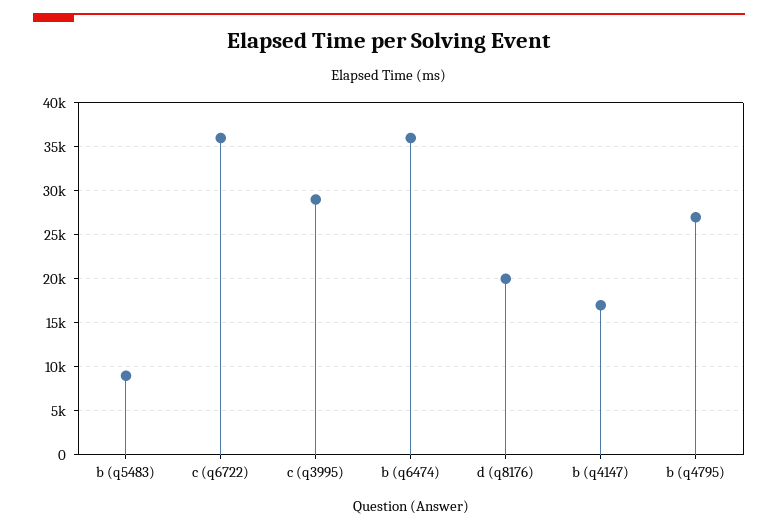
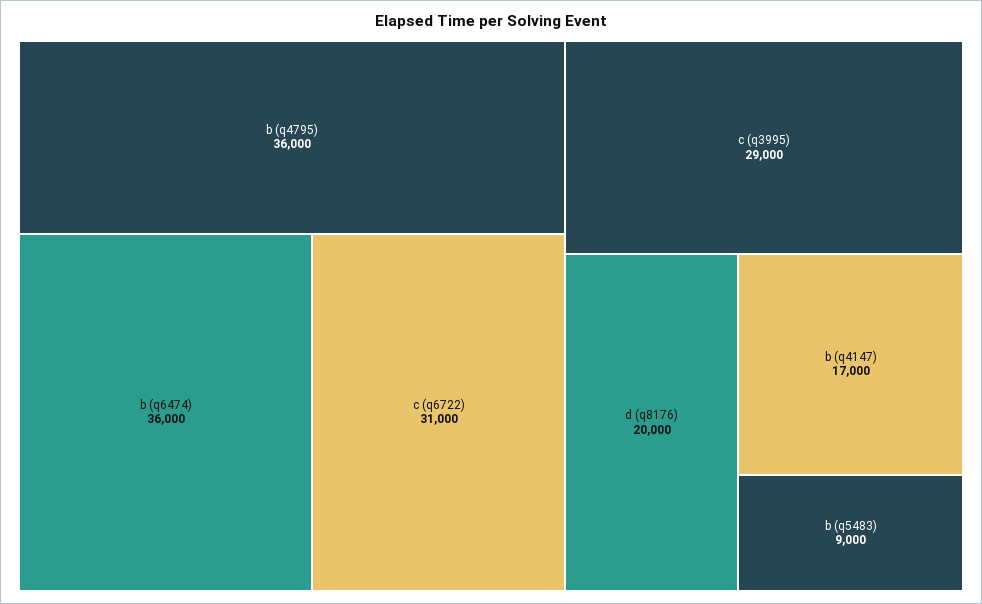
  {
    "b (q5483)": 9000,
-   "c (q6722)": 36000,
+   "c (q6722)": 31000,
    "c (q3995)": 29000,
    "b (q6474)": 36000,
    "d (q8176)": 20000,
    "b (q4147)": 17000,
-   "b (q4795)": 27000
+   "b (q4795)": 36000
  }

